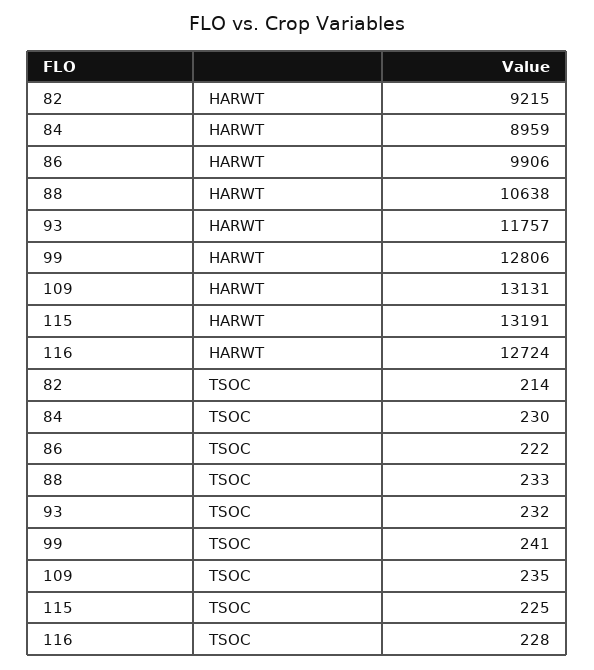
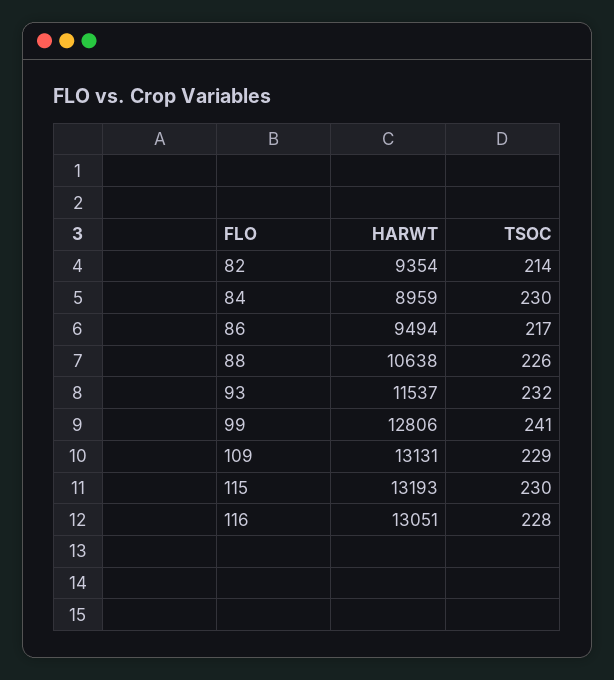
  {
    "82": {
-     "HARWT": 9215,
+     "HARWT": 9354,
      "TSOC": 214
    },
    "84": {
      "HARWT": 8959,
      "TSOC": 230
    },
    "86": {
-     "HARWT": 9906,
+     "HARWT": 9494,
-     "TSOC": 222
+     "TSOC": 217
    },
    "88": {
      "HARWT": 10638,
-     "TSOC": 233
+     "TSOC": 226
    },
    "93": {
-     "HARWT": 11757,
+     "HARWT": 11537,
      "TSOC": 232
    },
    "99": {
      "HARWT": 12806,
      "TSOC": 241
    },
    "109": {
      "HARWT": 13131,
-     "TSOC": 235
+     "TSOC": 229
    },
    "115": {
-     "HARWT": 13191,
+     "HARWT": 13193,
-     "TSOC": 225
+     "TSOC": 230
    },
    "116": {
-     "HARWT": 12724,
+     "HARWT": 13051,
      "TSOC": 228
    }
  }

